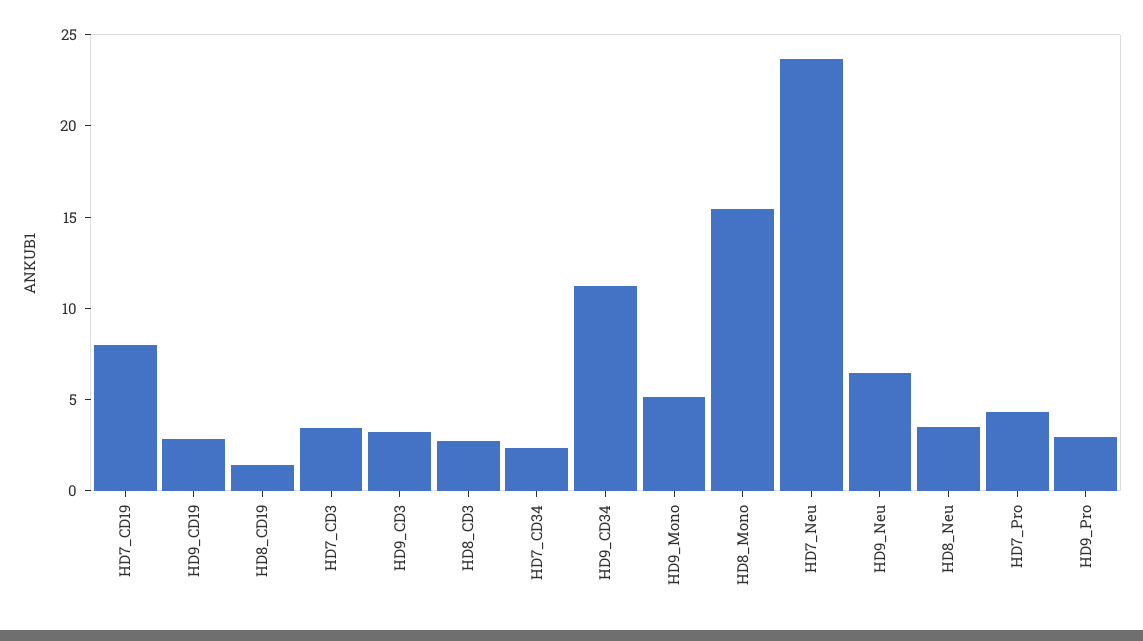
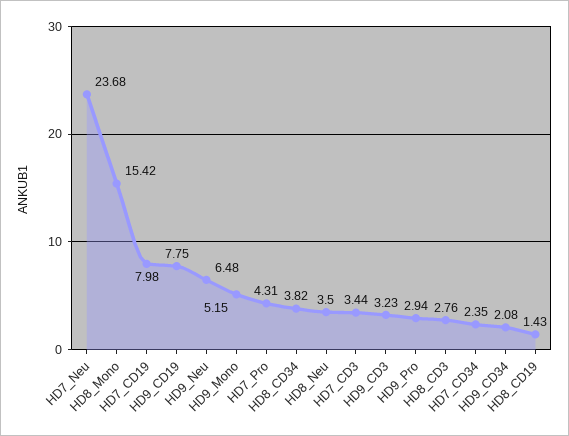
  {
    "HD7_CD19": 7.98,
-   "HD9_CD19": 3,
+   "HD9_CD19": 7.75,
    "HD8_CD19": 1.43,
    "HD7_CD3": 3.44,
    "HD9_CD3": 3.23,
    "HD8_CD3": 2.76,
    "HD7_CD34": 2.35,
-   "HD9_CD34": 11,
+   "HD9_CD34": 2.08,
    "HD9_Mono": 5.15,
    "HD8_Mono": 15.42,
    "HD7_Neu": 23.68,
    "HD9_Neu": 6.48,
    "HD8_Neu": 3.5,
    "HD7_Pro": 4.31,
-   "HD9_Pro": 2.94
+   "HD9_Pro": 2.94,
+   "HD8_CD34": 3.82
  }

